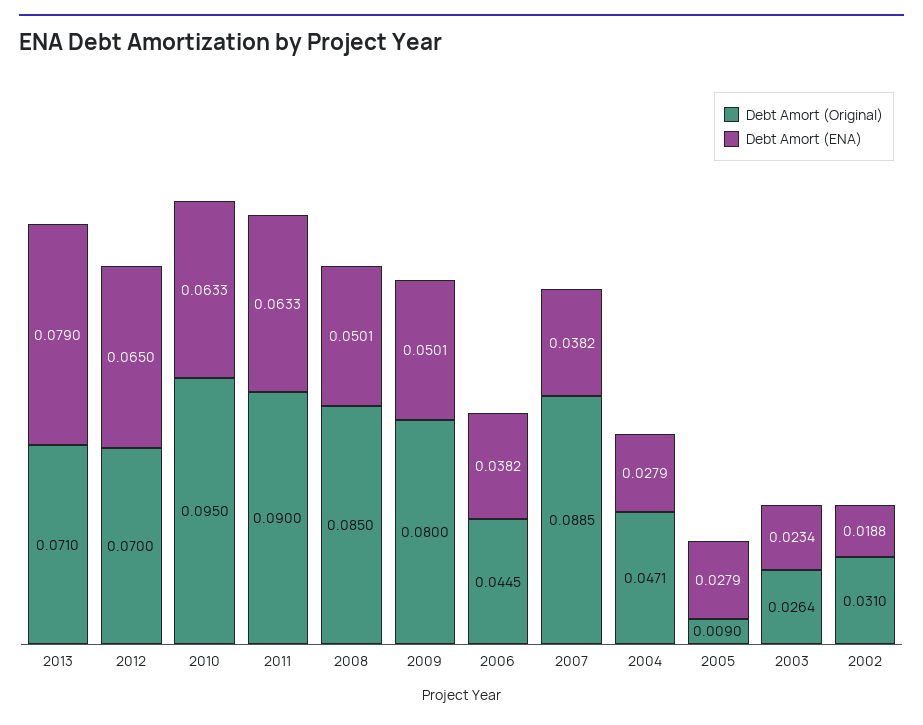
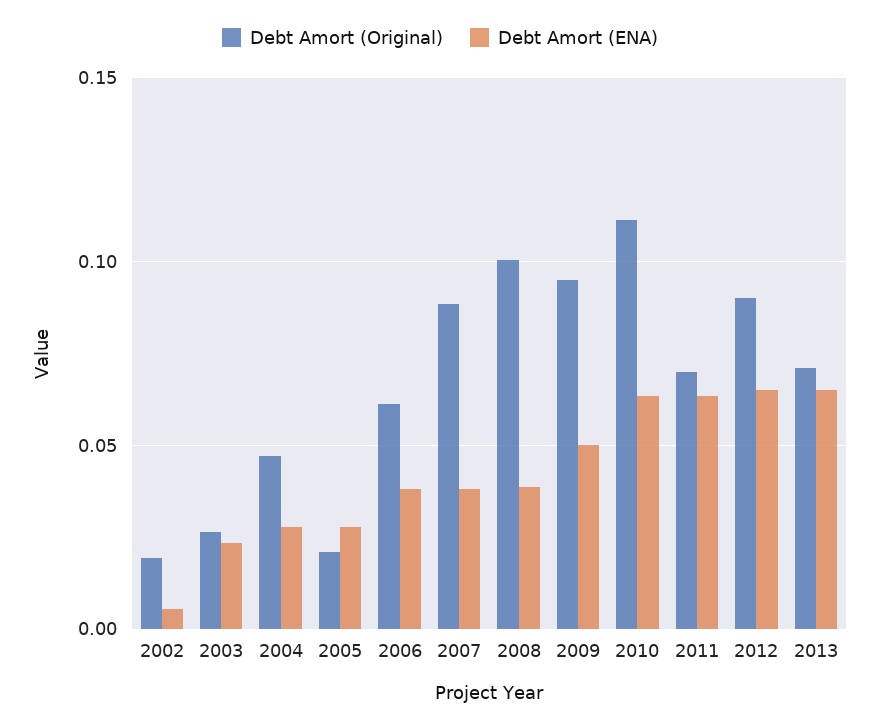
  {
    "Debt Amort (Original)": {
      "2013": 0.071,
-     "2012": 0.07,
+     "2012": 0.09,
-     "2010": 0.095,
+     "2010": 0.11,
-     "2011": 0.09,
+     "2011": 0.07,
-     "2008": 0.085,
+     "2008": 0.1,
-     "2009": 0.08,
+     "2009": 0.095,
-     "2006": 0.0445,
+     "2006": 0.06,
      "2007": 0.0885,
      "2004": 0.0471,
-     "2005": 0.009,
+     "2005": 0.02,
      "2003": 0.0264,
-     "2002": 0.031
+     "2002": 0.02
    },
    "Debt Amort (ENA)": {
-     "2013": 0.079,
+     "2013": 0.065,
      "2012": 0.065,
      "2010": 0.0633,
      "2011": 0.0633,
-     "2008": 0.0501,
+     "2008": 0.04,
      "2009": 0.0501,
      "2006": 0.0382,
      "2007": 0.0382,
      "2004": 0.0279,
      "2005": 0.0279,
      "2003": 0.0234,
-     "2002": 0.0188
+     "2002": 0.005
    }
  }

